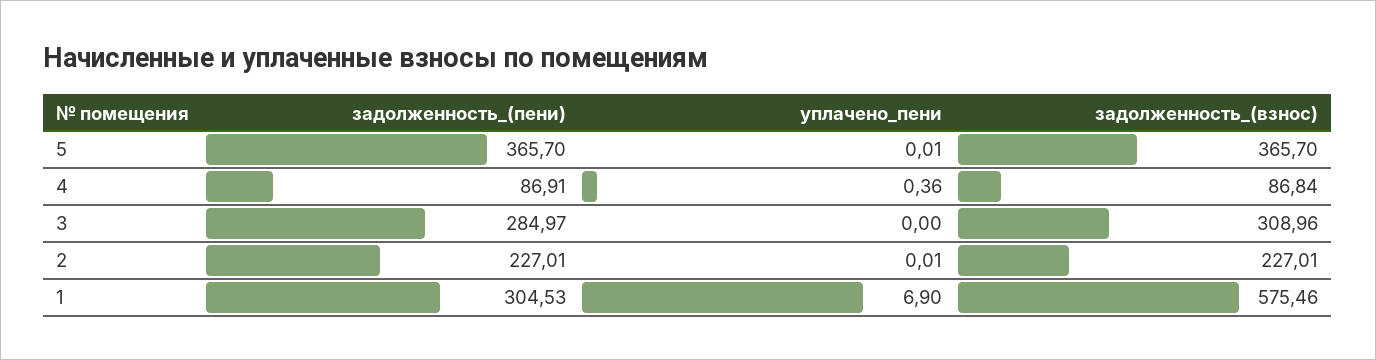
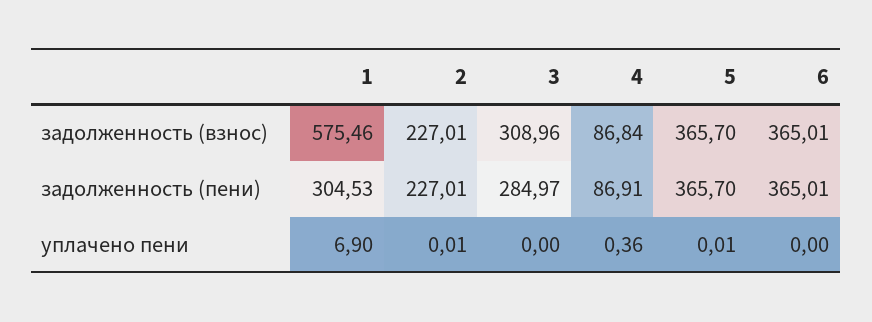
  {
    "задолженность_(пени)": {
      "5": 365.7,
      "4": 86.91,
      "3": 284.97,
      "2": 227.01,
-     "1": 304.53
+     "1": 304.53,
+     "6": 365.01
    },
    "уплачено_пени": {
      "5": 0.01,
      "4": 0.36,
      "3": 0,
      "2": 0.01,
-     "1": 6.9
+     "1": 6.9,
+     "6": 0
    },
    "задолженность_(взнос)": {
      "5": 365.7,
      "4": 86.84,
      "3": 308.96,
      "2": 227.01,
-     "1": 575.46
+     "1": 575.46,
+     "6": 365.01
    }
  }

